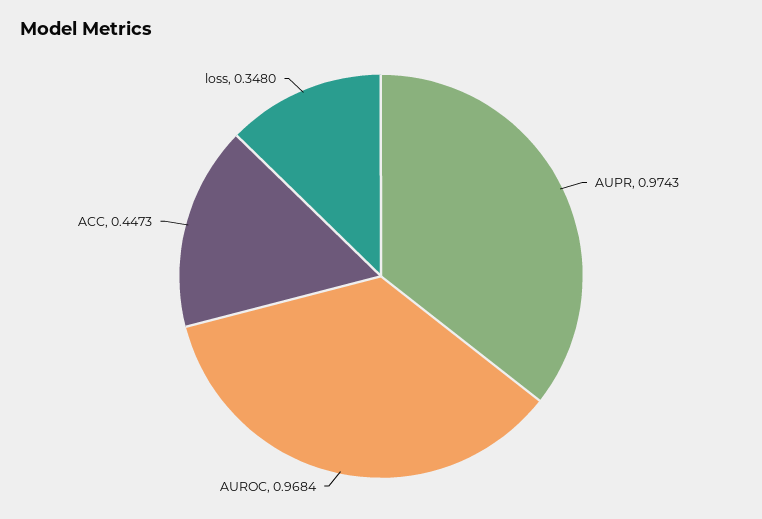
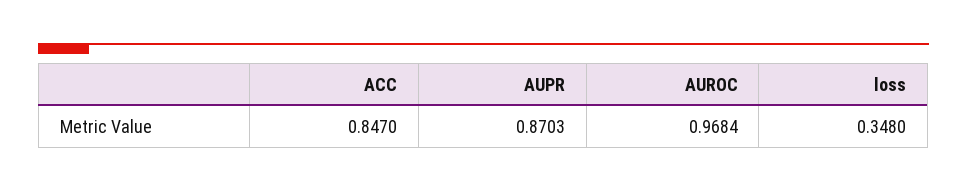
  {
-   "AUPR": 0.9743,
+   "AUPR": 0.8703,
    "AUROC": 0.9684,
-   "ACC": 0.4473,
+   "ACC": 0.847,
    "loss": 0.348
  }

